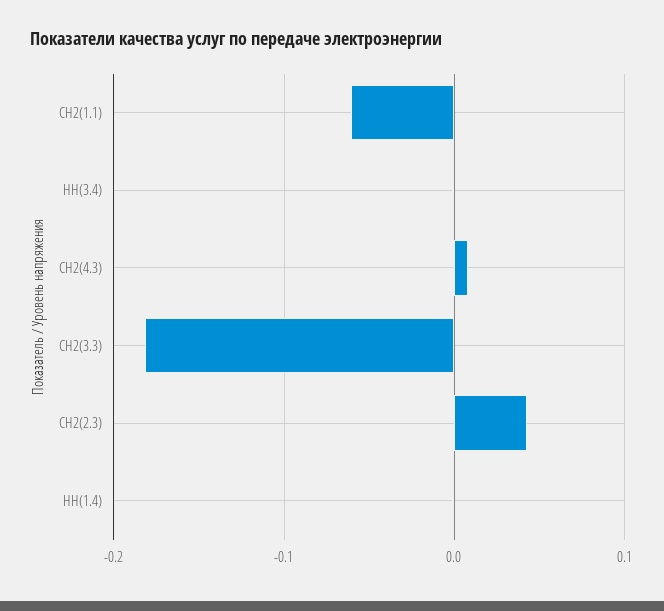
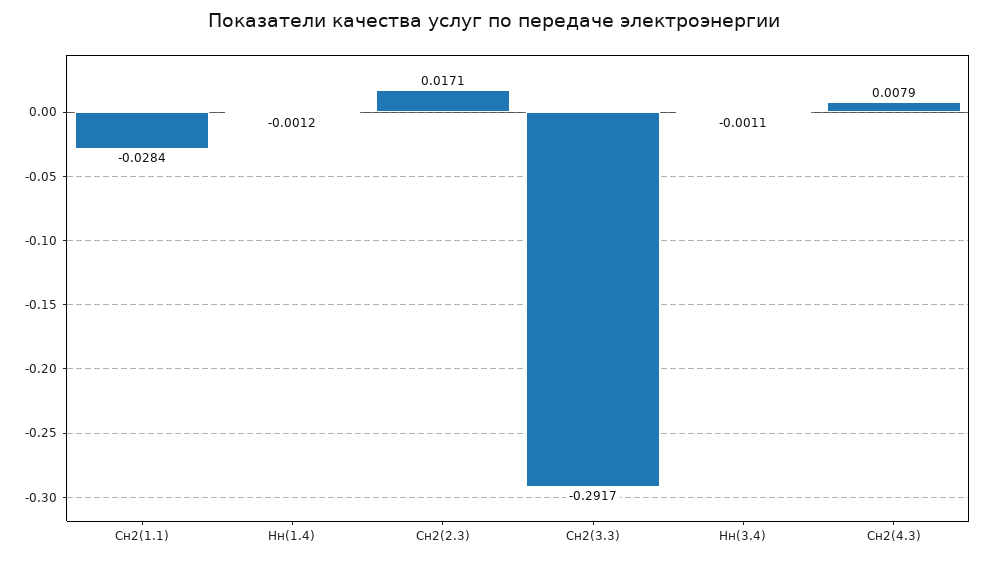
  {
-   "СН2(1.1)": -0.06,
+   "СН2(1.1)": -0.0284,
    "НН(3.4)": -0.0011,
    "СН2(4.3)": 0.0079,
-   "СН2(3.3)": -0.18,
+   "СН2(3.3)": -0.2917,
-   "СН2(2.3)": 0.04,
+   "СН2(2.3)": 0.0171,
    "НН(1.4)": -0.0012
  }

